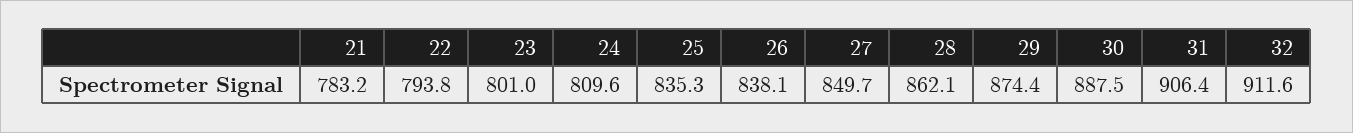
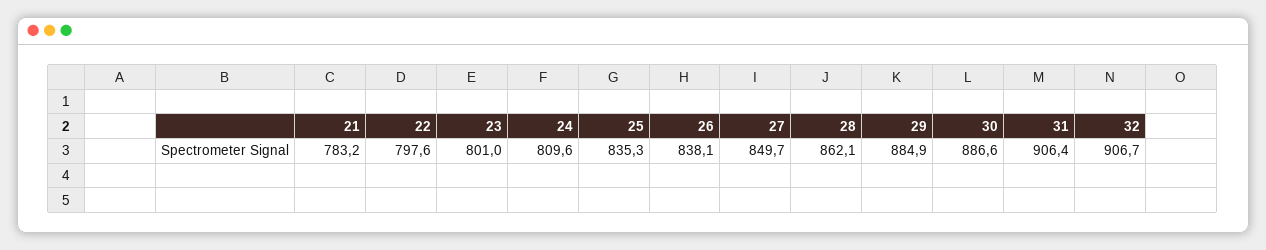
  {
    "21": 783.2,
-   "22": 793.8,
+   "22": 797.6,
    "23": 801,
    "24": 809.6,
    "25": 835.3,
    "26": 838.1,
    "27": 849.7,
    "28": 862.1,
-   "29": 874.4,
+   "29": 884.9,
-   "30": 887.5,
+   "30": 886.6,
    "31": 906.4,
-   "32": 911.6
+   "32": 906.7
  }

